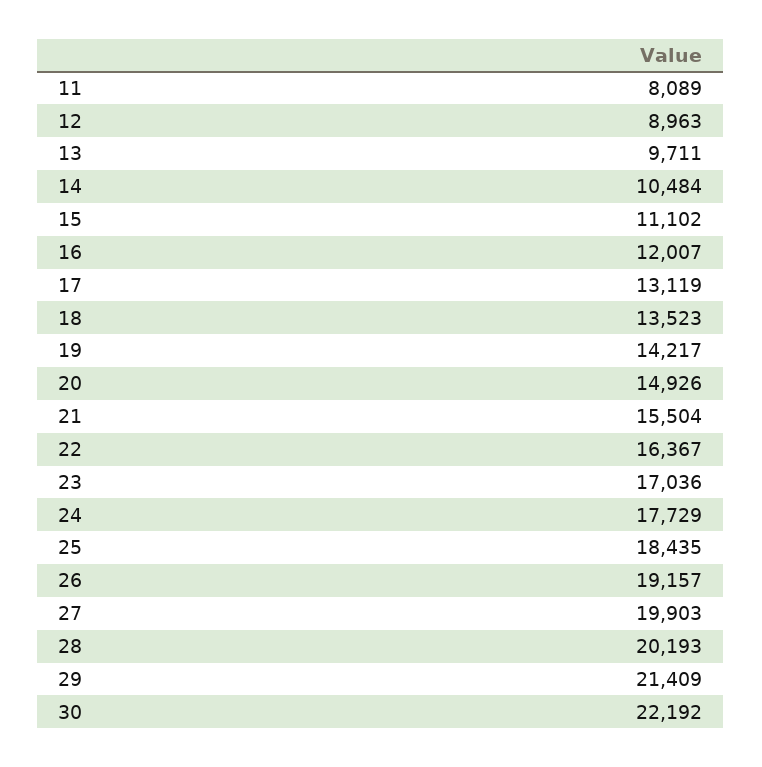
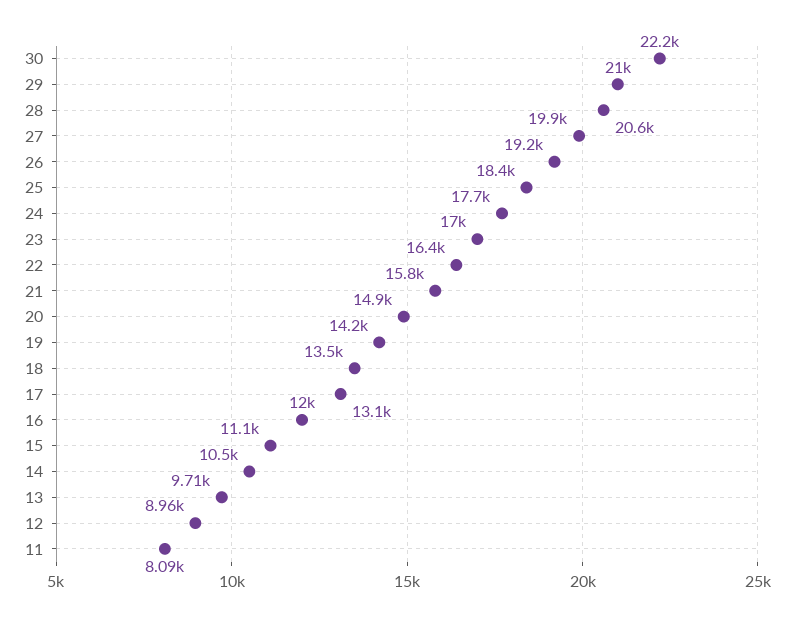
  {
    "11": 8089,
    "12": 8963,
    "13": 9711,
    "14": 10484,
    "15": 11102,
    "16": 12007,
    "17": 13119,
    "18": 13523,
    "19": 14217,
    "20": 14926,
-   "21": 15504,
+   "21": 15800,
    "22": 16367,
    "23": 17036,
    "24": 17729,
    "25": 18435,
    "26": 19157,
    "27": 19903,
-   "28": 20193,
+   "28": 20600,
-   "29": 21409,
+   "29": 21000,
    "30": 22192
  }

